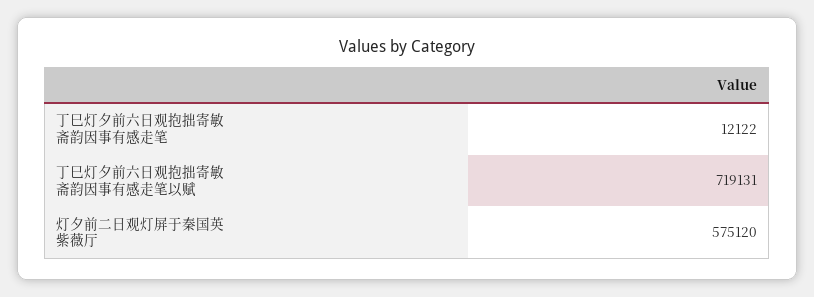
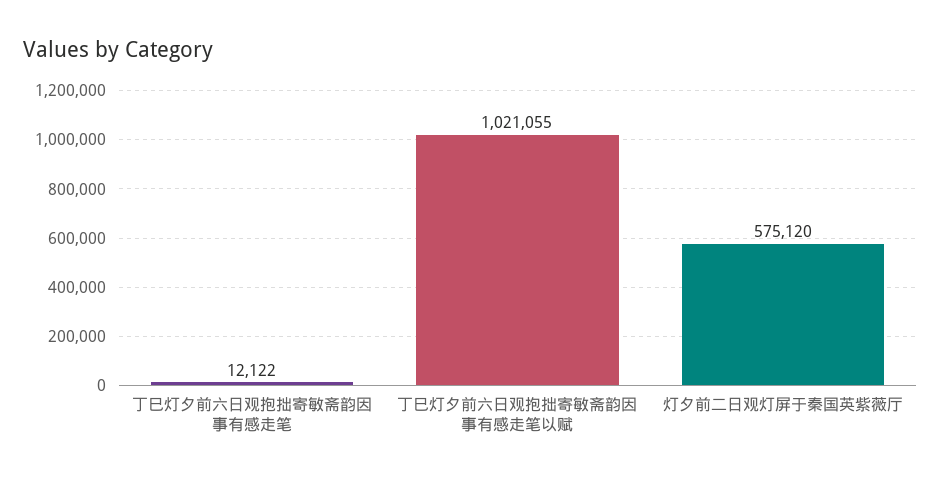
  {
    "丁巳灯夕前六日观抱拙寄敏斋韵因事有感走笔": 12122,
-   "丁巳灯夕前六日观抱拙寄敏斋韵因事有感走笔以赋": 719131,
+   "丁巳灯夕前六日观抱拙寄敏斋韵因事有感走笔以赋": 1021055,
    "灯夕前二日观灯屏于秦国英紫薇厅": 575120
  }

